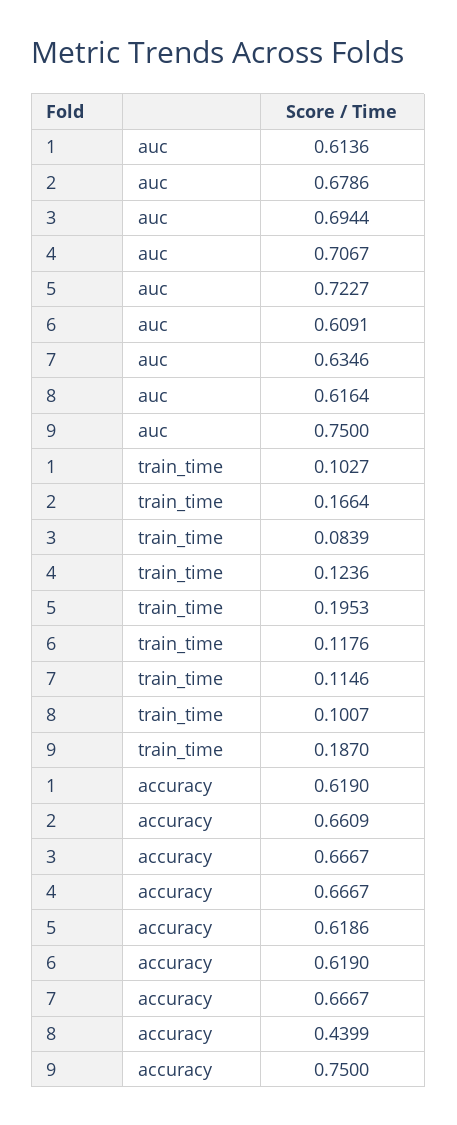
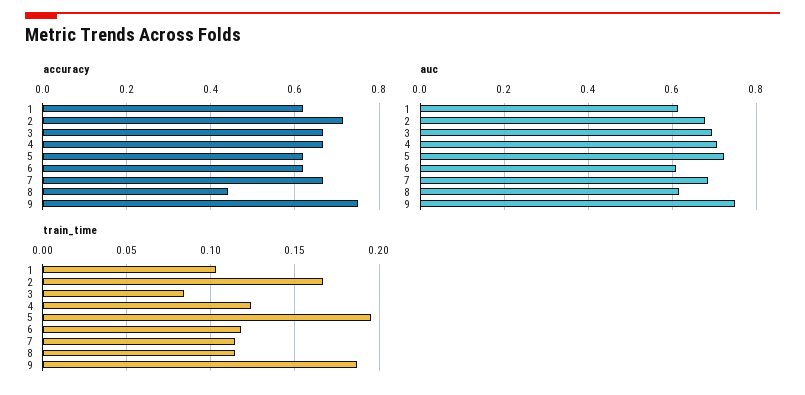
  {
    "auc": {
      "1": 0.6136,
      "2": 0.6786,
      "3": 0.6944,
      "4": 0.7067,
      "5": 0.7227,
      "6": 0.6091,
-     "7": 0.6346,
+     "7": 0.68,
      "8": 0.6164,
      "9": 0.75
    },
    "train_time": {
      "1": 0.1027,
      "2": 0.1664,
      "3": 0.0839,
      "4": 0.1236,
      "5": 0.1953,
      "6": 0.1176,
      "7": 0.1146,
-     "8": 0.1007,
+     "8": 0.115,
      "9": 0.187
    },
    "accuracy": {
      "1": 0.619,
-     "2": 0.6609,
+     "2": 0.72,
      "3": 0.6667,
      "4": 0.6667,
      "5": 0.6186,
      "6": 0.619,
      "7": 0.6667,
      "8": 0.4399,
      "9": 0.75
    }
  }

